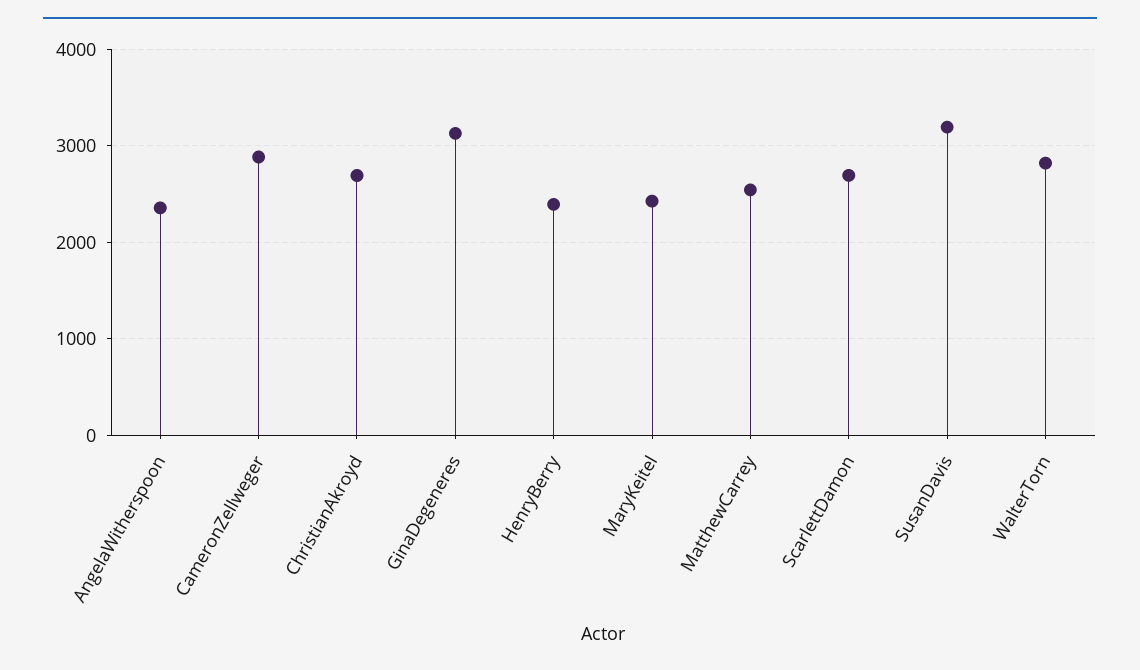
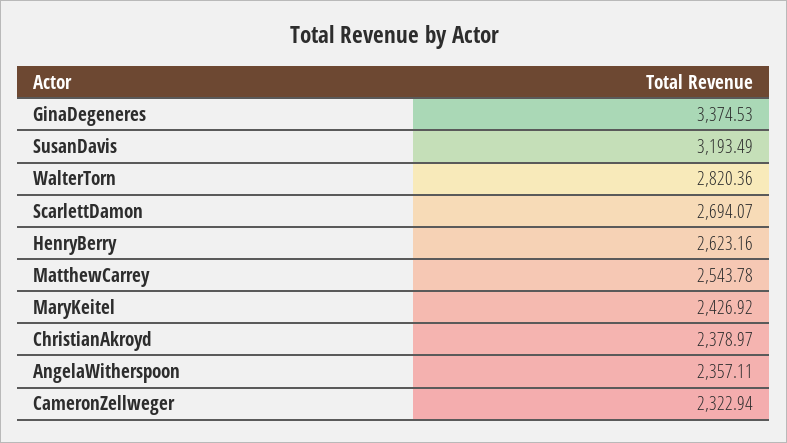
  {
    "AngelaWitherspoon": 2357.11,
-   "CameronZellweger": 2900,
+   "CameronZellweger": 2322.94,
-   "ChristianAkroyd": 2700,
+   "ChristianAkroyd": 2378.97,
-   "GinaDegeneres": 3100,
+   "GinaDegeneres": 3374.53,
-   "HenryBerry": 2400,
+   "HenryBerry": 2623.16,
    "MaryKeitel": 2426.92,
    "MatthewCarrey": 2543.78,
    "ScarlettDamon": 2694.07,
    "SusanDavis": 3193.49,
    "WalterTorn": 2820.36
  }

